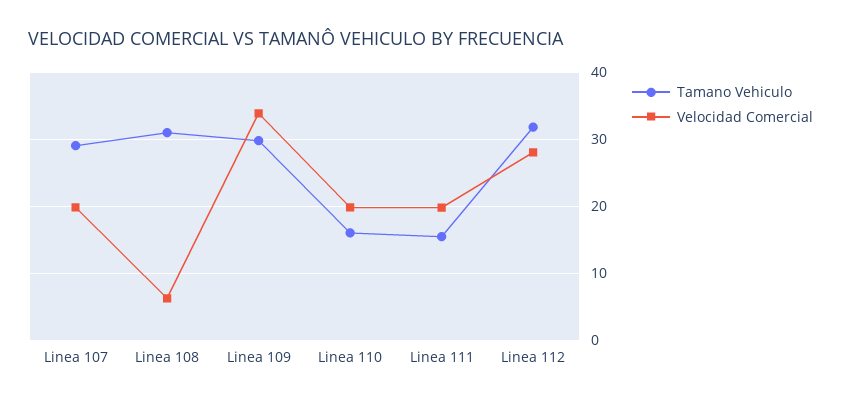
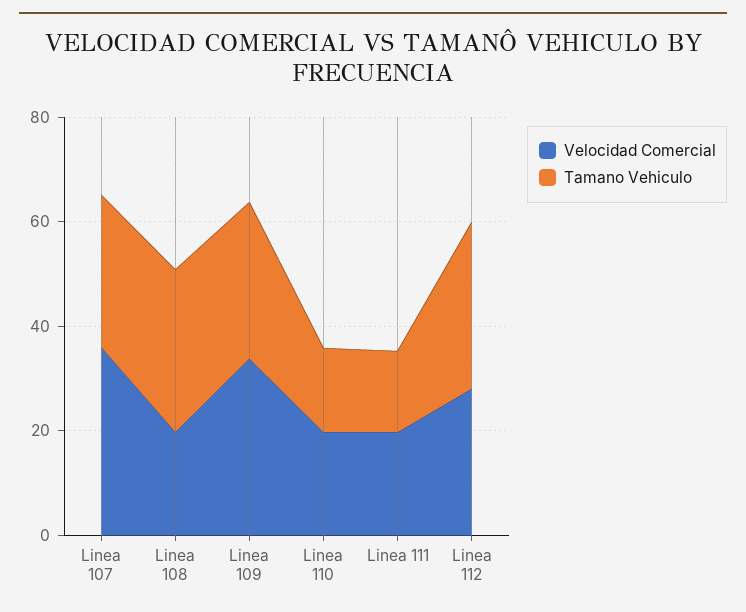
  {
    "Tamano Vehiculo": {
      "Linea 107": 29,
      "Linea 108": 31,
      "Linea 109": 30,
      "Linea 110": 16,
      "Linea 111": 15,
      "Linea 112": 32
    },
    "Velocidad Comercial": {
-     "Linea 107": 20,
+     "Linea 107": 35,
-     "Linea 108": 6,
+     "Linea 108": 20,
      "Linea 109": 34,
      "Linea 110": 20,
      "Linea 111": 20,
      "Linea 112": 28
    }
  }

